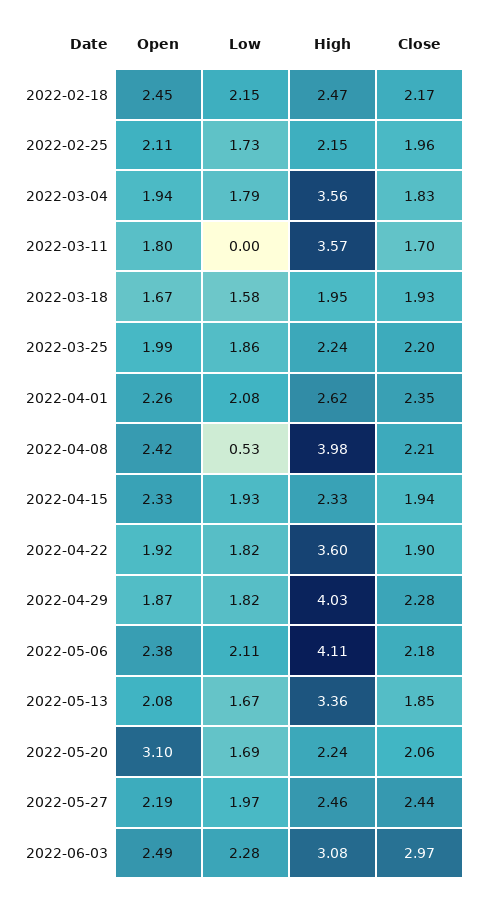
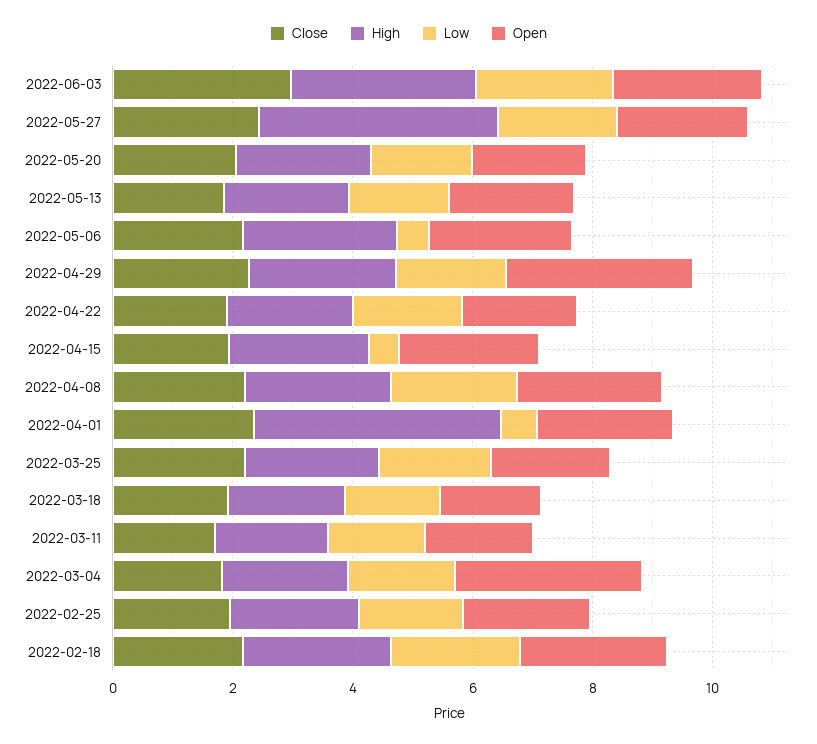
  {
    "Open": {
      "2022-02-18": 2.45,
      "2022-02-25": 2.11,
-     "2022-03-04": 1.94,
+     "2022-03-04": 3,
      "2022-03-11": 1.8,
      "2022-03-18": 1.67,
      "2022-03-25": 1.99,
      "2022-04-01": 2.26,
      "2022-04-08": 2.42,
      "2022-04-15": 2.33,
      "2022-04-22": 1.92,
-     "2022-04-29": 1.87,
+     "2022-04-29": 3,
      "2022-05-06": 2.38,
      "2022-05-13": 2.08,
-     "2022-05-20": 3.1,
+     "2022-05-20": 2,
      "2022-05-27": 2.19,
      "2022-06-03": 2.49
    },
    "Low": {
      "2022-02-18": 2.15,
      "2022-02-25": 1.73,
      "2022-03-04": 1.79,
-     "2022-03-11": 0,
+     "2022-03-11": 1.5,
      "2022-03-18": 1.58,
      "2022-03-25": 1.86,
-     "2022-04-01": 2.08,
+     "2022-04-01": 0.5,
-     "2022-04-08": 0.53,
+     "2022-04-08": 2,
-     "2022-04-15": 1.93,
+     "2022-04-15": 0.5,
      "2022-04-22": 1.82,
      "2022-04-29": 1.82,
-     "2022-05-06": 2.11,
+     "2022-05-06": 0.5,
      "2022-05-13": 1.67,
      "2022-05-20": 1.69,
      "2022-05-27": 1.97,
      "2022-06-03": 2.28
    },
    "High": {
      "2022-02-18": 2.47,
      "2022-02-25": 2.15,
-     "2022-03-04": 3.56,
+     "2022-03-04": 2,
-     "2022-03-11": 3.57,
+     "2022-03-11": 2,
      "2022-03-18": 1.95,
      "2022-03-25": 2.24,
-     "2022-04-01": 2.62,
+     "2022-04-01": 4,
-     "2022-04-08": 3.98,
+     "2022-04-08": 2.5,
      "2022-04-15": 2.33,
-     "2022-04-22": 3.6,
+     "2022-04-22": 2,
-     "2022-04-29": 4.03,
+     "2022-04-29": 2.5,
-     "2022-05-06": 4.11,
+     "2022-05-06": 2.5,
-     "2022-05-13": 3.36,
+     "2022-05-13": 2,
      "2022-05-20": 2.24,
-     "2022-05-27": 2.46,
+     "2022-05-27": 4,
      "2022-06-03": 3.08
    },
    "Close": {
      "2022-02-18": 2.17,
      "2022-02-25": 1.96,
      "2022-03-04": 1.83,
      "2022-03-11": 1.7,
      "2022-03-18": 1.93,
      "2022-03-25": 2.2,
      "2022-04-01": 2.35,
      "2022-04-08": 2.21,
      "2022-04-15": 1.94,
      "2022-04-22": 1.9,
      "2022-04-29": 2.28,
      "2022-05-06": 2.18,
      "2022-05-13": 1.85,
      "2022-05-20": 2.06,
      "2022-05-27": 2.44,
      "2022-06-03": 2.97
    }
  }

